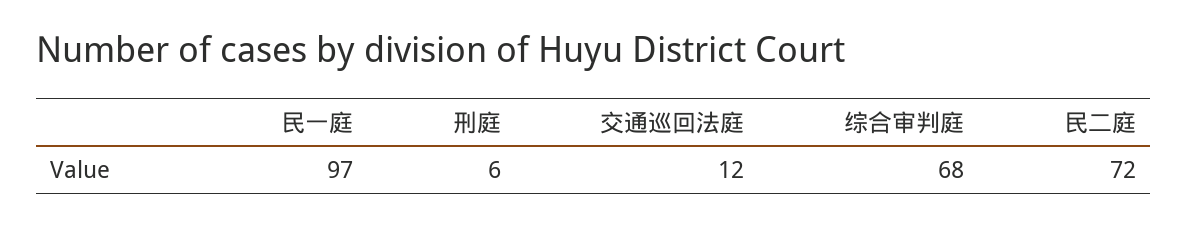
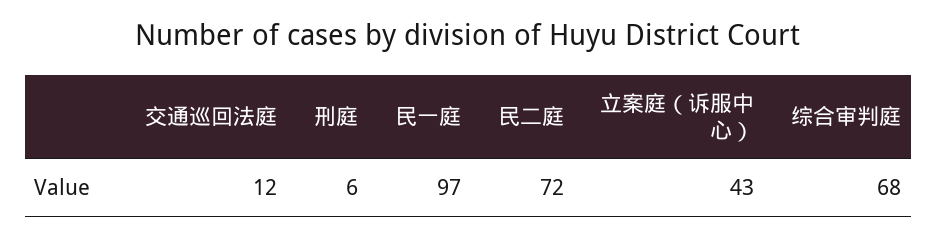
  {
    "民一庭": 97,
    "刑庭": 6,
    "交通巡回法庭": 12,
    "综合审判庭": 68,
-   "民二庭": 72
+   "民二庭": 72,
+   "立案庭（诉服中心）": 43
  }

